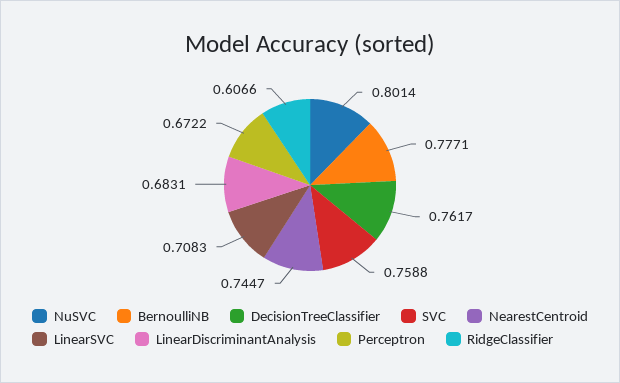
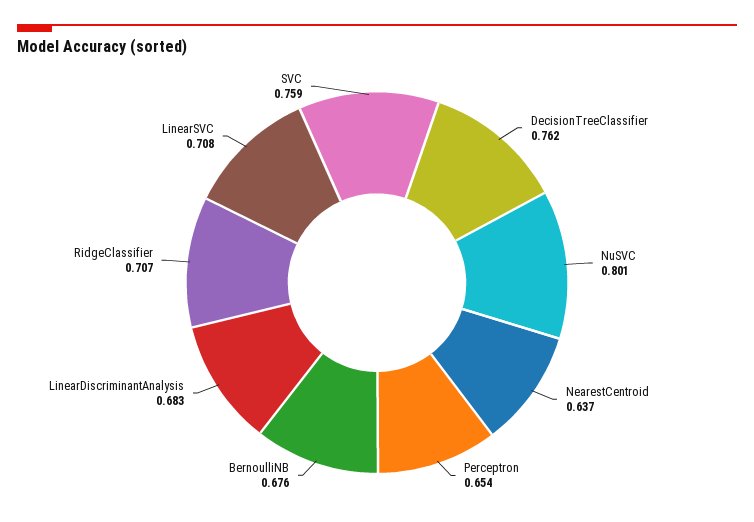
  {
    "NuSVC": 0.8014,
-   "BernoulliNB": 0.7771,
+   "BernoulliNB": 0.676,
    "DecisionTreeClassifier": 0.7617,
    "SVC": 0.7588,
-   "NearestCentroid": 0.7447,
+   "NearestCentroid": 0.637,
    "LinearSVC": 0.7083,
    "LinearDiscriminantAnalysis": 0.6831,
-   "Perceptron": 0.6722,
+   "Perceptron": 0.654,
-   "RidgeClassifier": 0.6066
+   "RidgeClassifier": 0.707
  }

